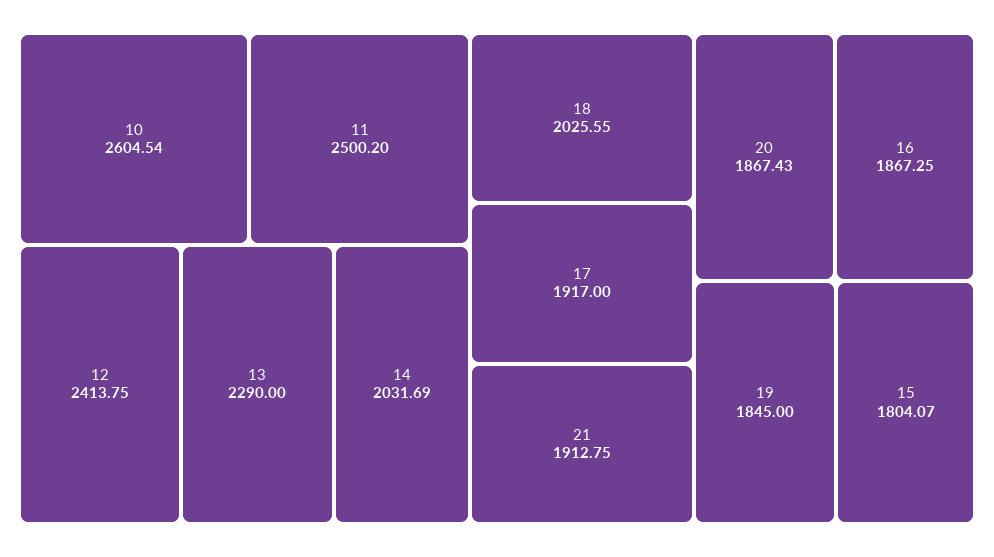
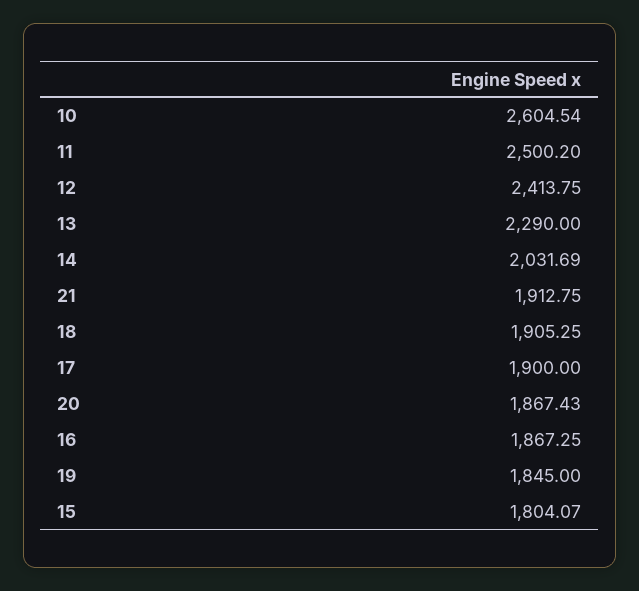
  {
    "10": 2604.54,
    "11": 2500.2,
    "12": 2413.75,
    "13": 2290,
    "14": 2031.69,
-   "18": 2025.55,
+   "18": 1905.25,
-   "17": 1917,
+   "17": 1900,
    "21": 1912.75,
    "20": 1867.43,
    "16": 1867.25,
    "19": 1845,
    "15": 1804.07
  }

